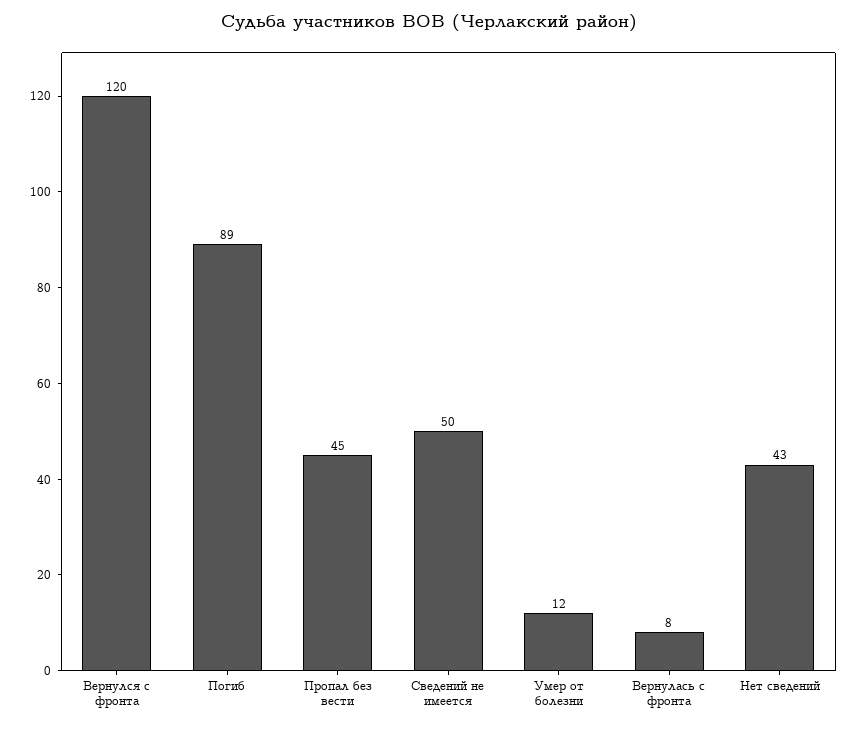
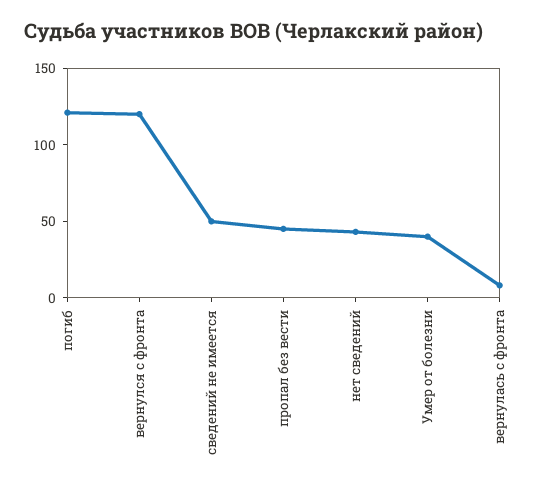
  {
    "Вернулся с фронта": 120,
-   "Погиб": 89,
+   "Погиб": 120,
    "Пропал без вести": 45,
    "Сведений не имеется": 50,
-   "Умер от болезни": 12,
+   "Умер от болезни": 40,
    "Вернулась с фронта": 8,
    "Нет сведений": 43
  }

